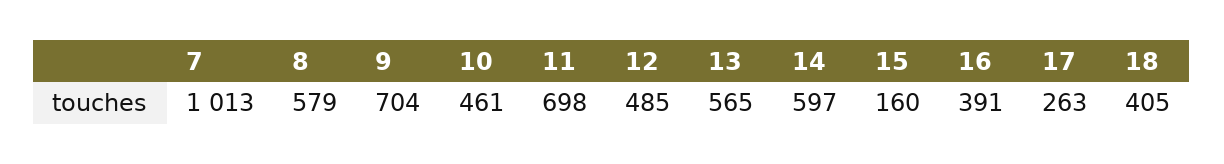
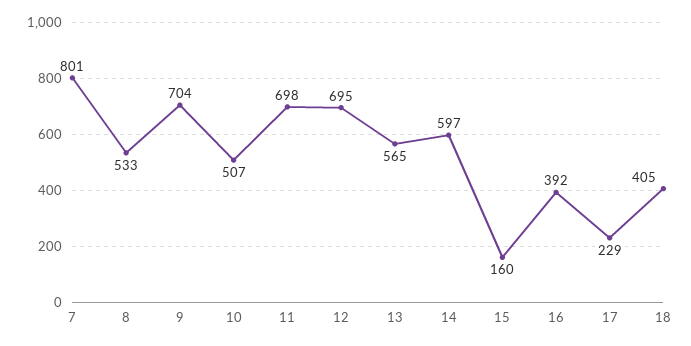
  {
-   "7": 1013,
+   "7": 801,
-   "8": 579,
+   "8": 533,
    "9": 704,
-   "10": 461,
+   "10": 507,
    "11": 698,
-   "12": 485,
+   "12": 695,
    "13": 565,
    "14": 597,
    "15": 160,
-   "16": 391,
+   "16": 392,
-   "17": 263,
+   "17": 229,
    "18": 405
  }

